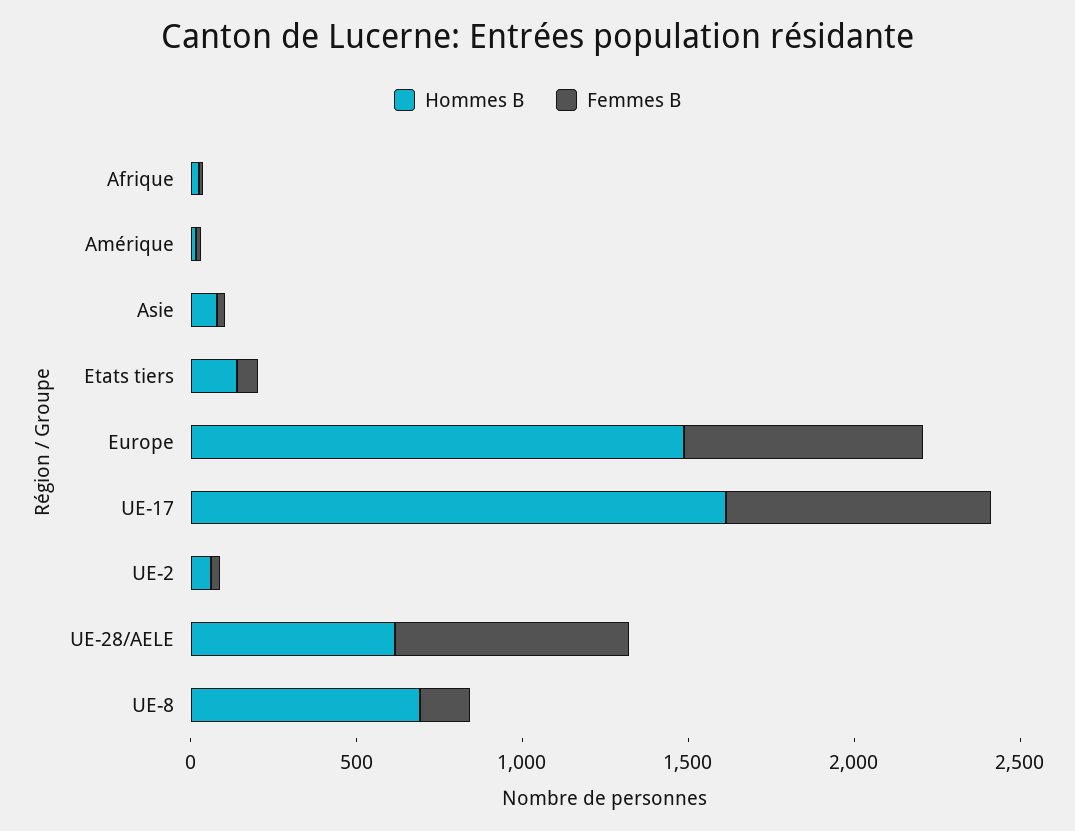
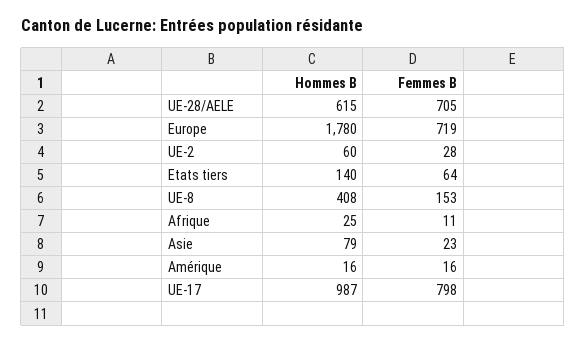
  {
    "Hommes B": {
      "Afrique": 25,
      "Amérique": 16,
      "Asie": 79,
      "Etats tiers": 140,
-     "Europe": 1500,
+     "Europe": 1780,
-     "UE-17": 1600,
+     "UE-17": 987,
      "UE-2": 60,
      "UE-28/AELE": 615,
-     "UE-8": 700
+     "UE-8": 408
    },
    "Femmes B": {
      "Afrique": 11,
      "Amérique": 16,
      "Asie": 23,
      "Etats tiers": 64,
      "Europe": 719,
      "UE-17": 798,
      "UE-2": 28,
      "UE-28/AELE": 705,
      "UE-8": 153
    }
  }

